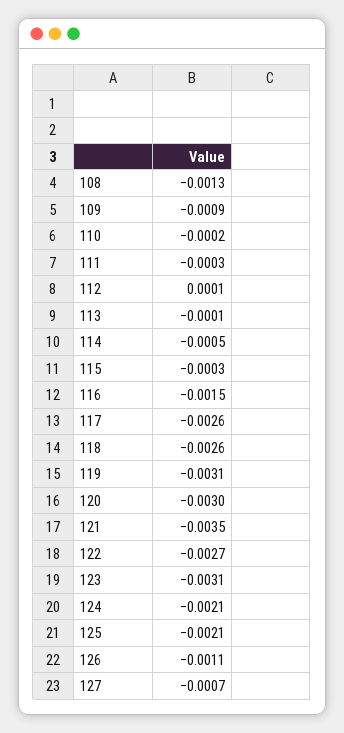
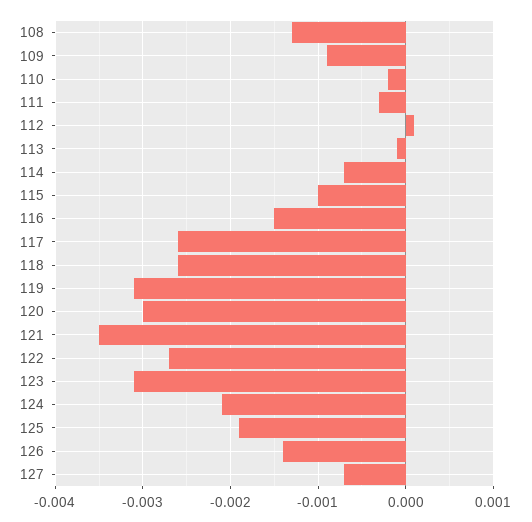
  {
    "108": -0.0013,
    "109": -0.0009,
    "110": -0.0002,
    "111": -0.0003,
    "112": 0.0001,
    "113": -0.0001,
-   "114": -0.0005,
+   "114": -0.0007,
-   "115": -0.0003,
+   "115": -0.001,
    "116": -0.0015,
    "117": -0.0026,
    "118": -0.0026,
    "119": -0.0031,
    "120": -0.003,
    "121": -0.0035,
    "122": -0.0027,
    "123": -0.0031,
    "124": -0.0021,
-   "125": -0.0021,
+   "125": -0.0019,
-   "126": -0.0011,
+   "126": -0.0014,
    "127": -0.0007
  }

